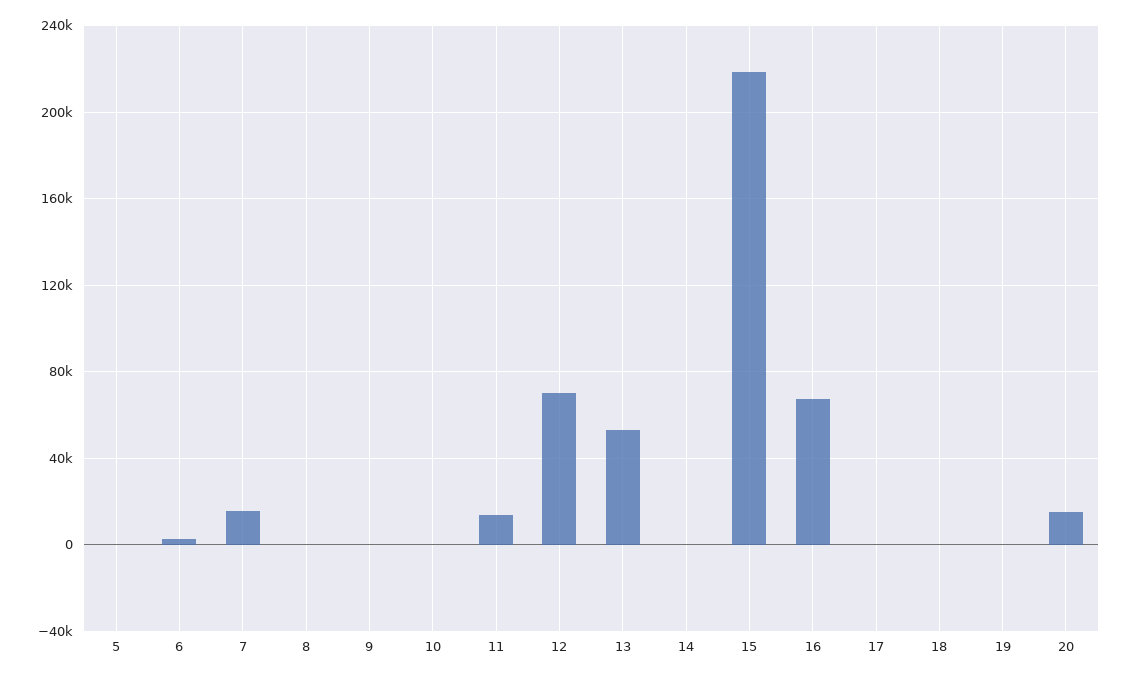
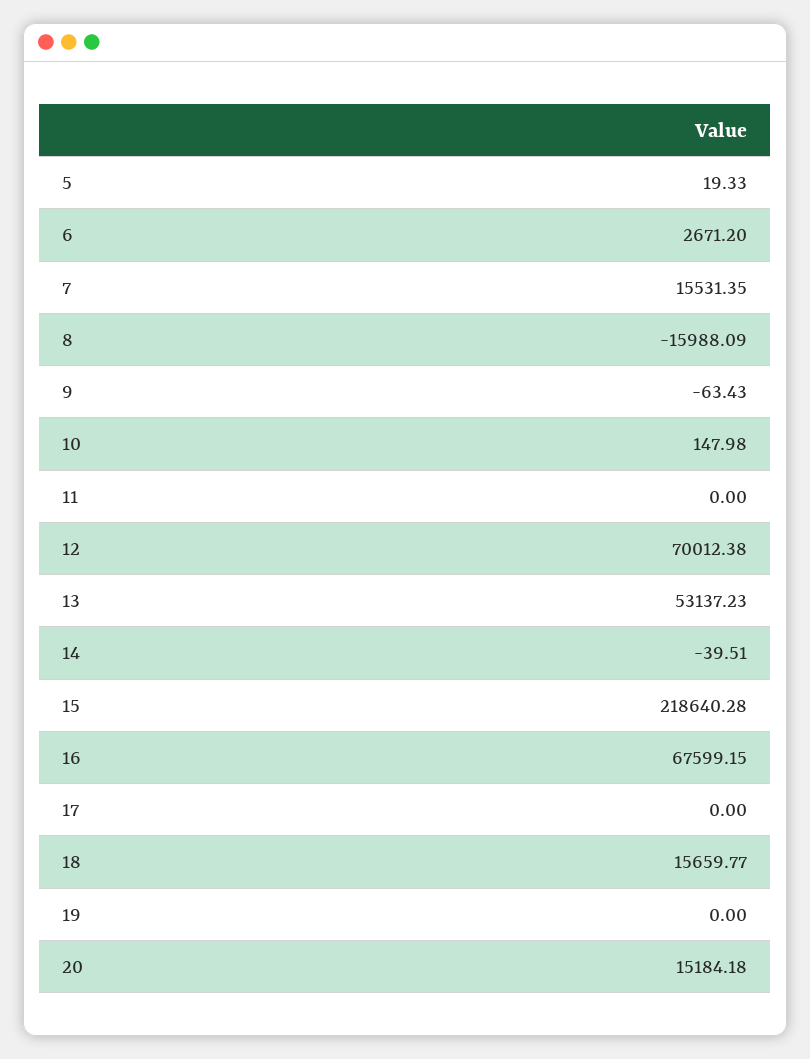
  {
    "5": 19.33,
    "6": 2671.2,
    "7": 15531.35,
-   "8": 0,
+   "8": -15988.09,
    "9": -63.43,
    "10": 147.98,
-   "11": 15000,
+   "11": 0,
    "12": 70012.38,
    "13": 53137.23,
    "14": -39.51,
    "15": 218640.28,
    "16": 67599.15,
    "17": 0,
-   "18": 0,
+   "18": 15659.77,
    "19": 0,
    "20": 15184.18
  }

